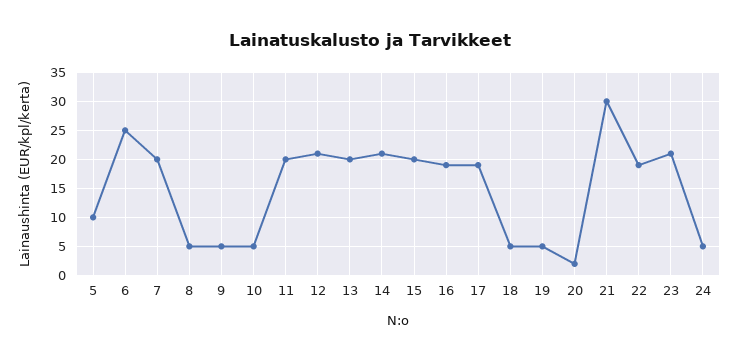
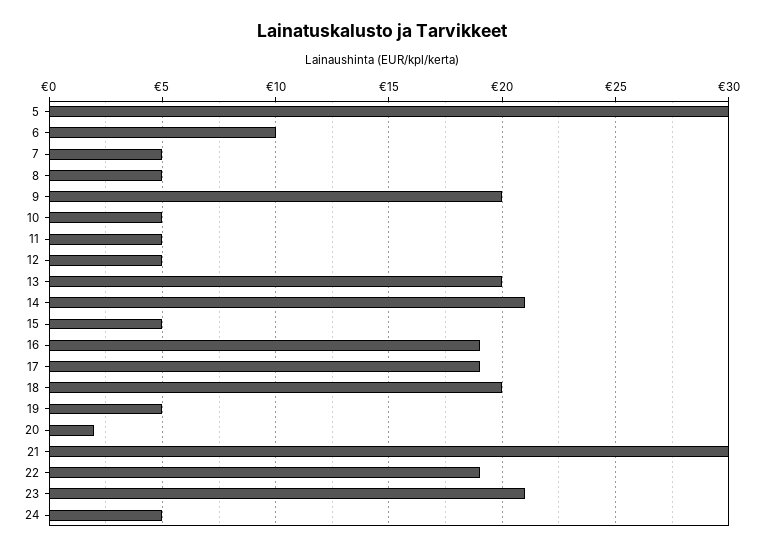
  {
-   "5": 10,
+   "5": 30,
-   "6": 25,
+   "6": 10,
-   "7": 20,
+   "7": 5,
    "8": 5,
-   "9": 5,
+   "9": 20,
    "10": 5,
-   "11": 20,
+   "11": 5,
-   "12": 20,
+   "12": 5,
    "13": 20,
    "14": 21,
-   "15": 20,
+   "15": 5,
    "16": 19,
    "17": 19,
-   "18": 5,
+   "18": 20,
    "19": 5,
    "20": 2,
    "21": 30,
    "22": 19,
    "23": 21,
    "24": 5
  }

